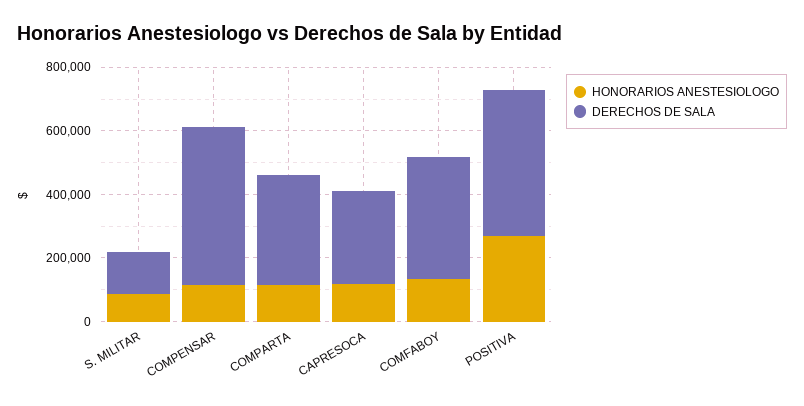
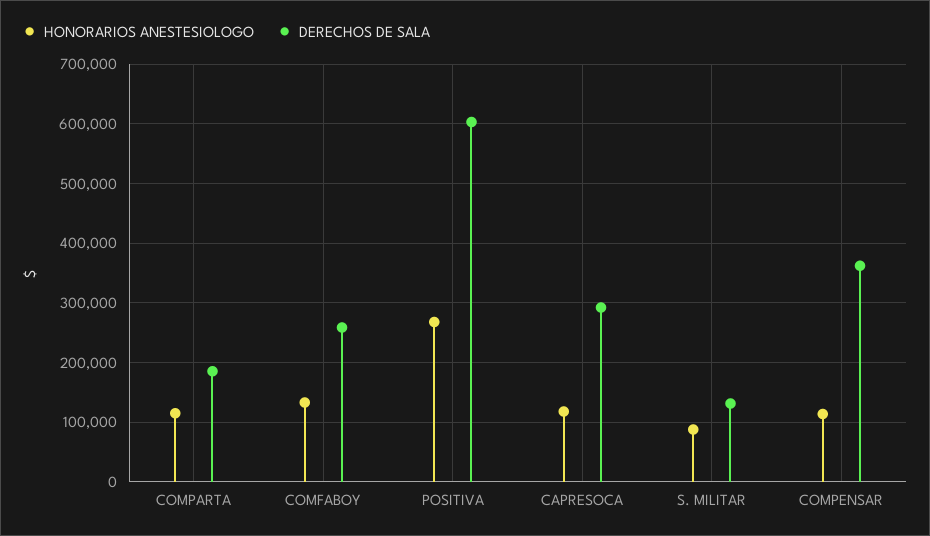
  {
    "HONORARIOS ANESTESIOLOGO": {
      "S. MILITAR": 80000,
      "COMPENSAR": 120000,
      "COMPARTA": 120000,
      "CAPRESOCA": 120000,
      "COMFABOY": 140000,
      "POSITIVA": 260000
    },
    "DERECHOS DE SALA": {
      "S. MILITAR": 140000,
-     "COMPENSAR": 500000,
+     "COMPENSAR": 360000,
-     "COMPARTA": 350000,
+     "COMPARTA": 180000,
      "CAPRESOCA": 300000,
-     "COMFABOY": 400000,
+     "COMFABOY": 260000,
-     "POSITIVA": 450000
+     "POSITIVA": 600000
    }
  }

